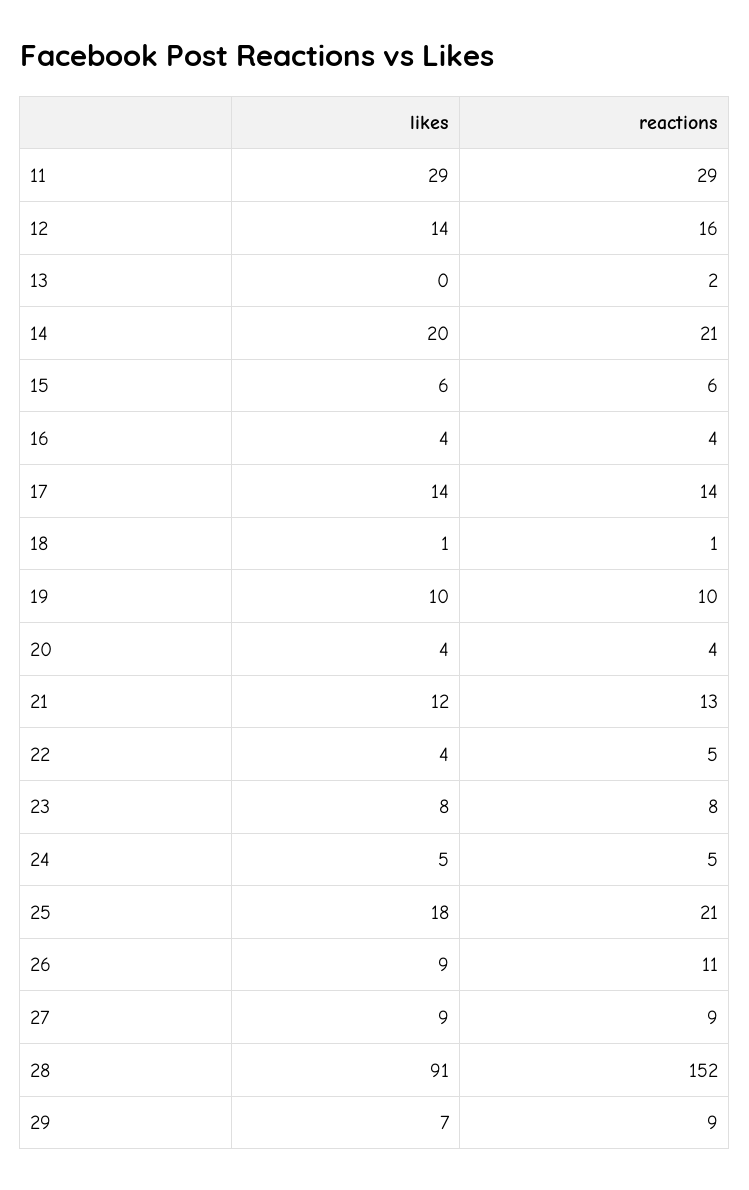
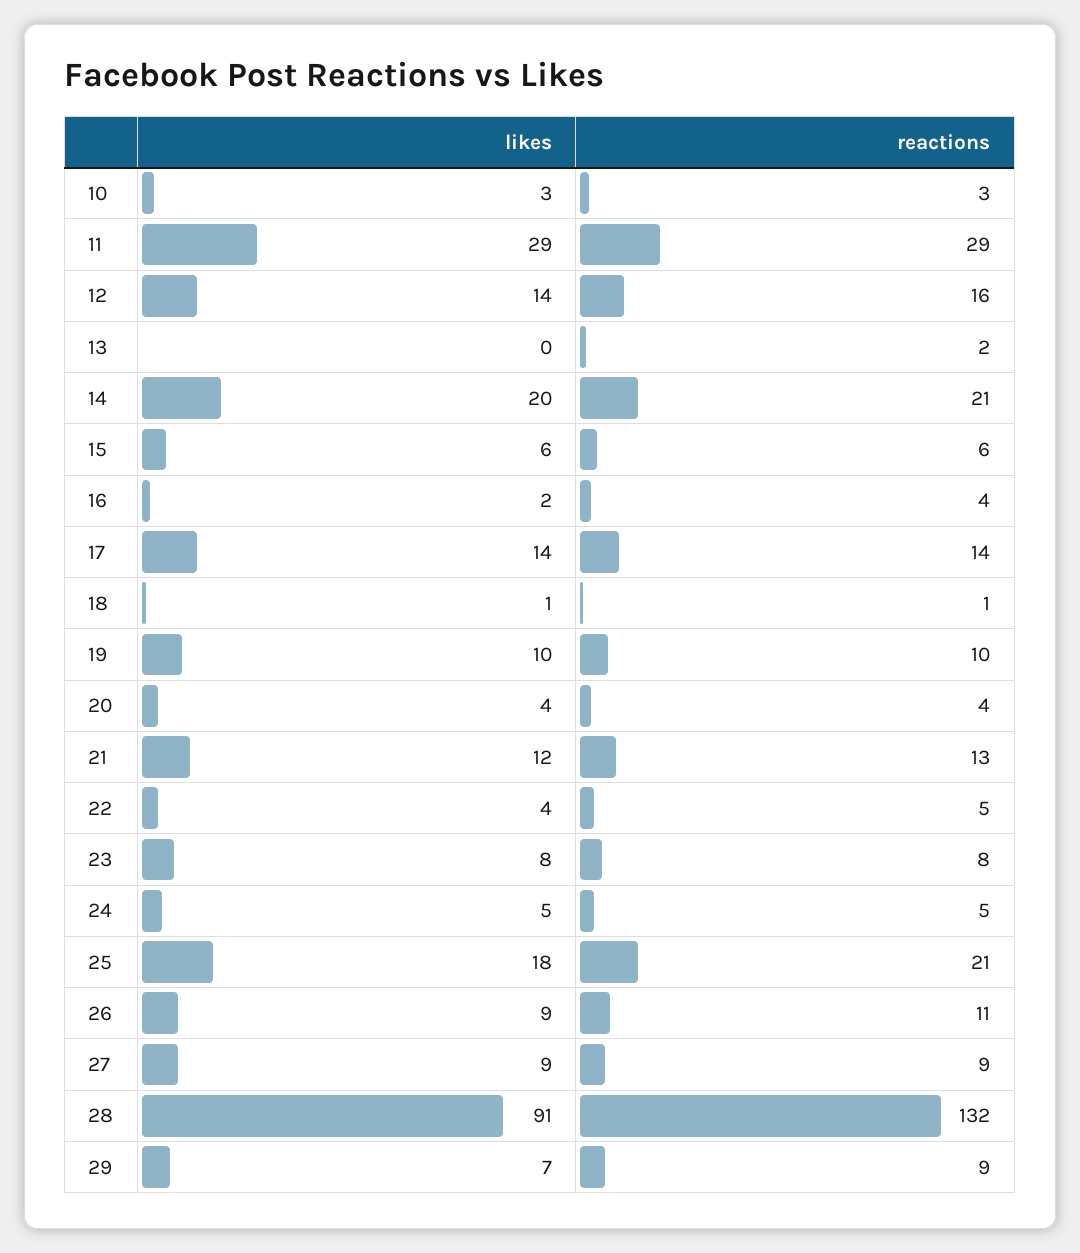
  {
    "likes": {
      "11": 29,
      "12": 14,
      "13": 0,
      "14": 20,
      "15": 6,
-     "16": 4,
+     "16": 2,
      "17": 14,
      "18": 1,
      "19": 10,
      "20": 4,
      "21": 12,
      "22": 4,
      "23": 8,
      "24": 5,
      "25": 18,
      "26": 9,
      "27": 9,
      "28": 91,
-     "29": 7
+     "29": 7,
+     "10": 3
    },
    "reactions": {
      "11": 29,
      "12": 16,
      "13": 2,
      "14": 21,
      "15": 6,
      "16": 4,
      "17": 14,
      "18": 1,
      "19": 10,
      "20": 4,
      "21": 13,
      "22": 5,
      "23": 8,
      "24": 5,
      "25": 21,
      "26": 11,
      "27": 9,
-     "28": 152,
+     "28": 132,
-     "29": 9
+     "29": 9,
+     "10": 3
    }
  }

